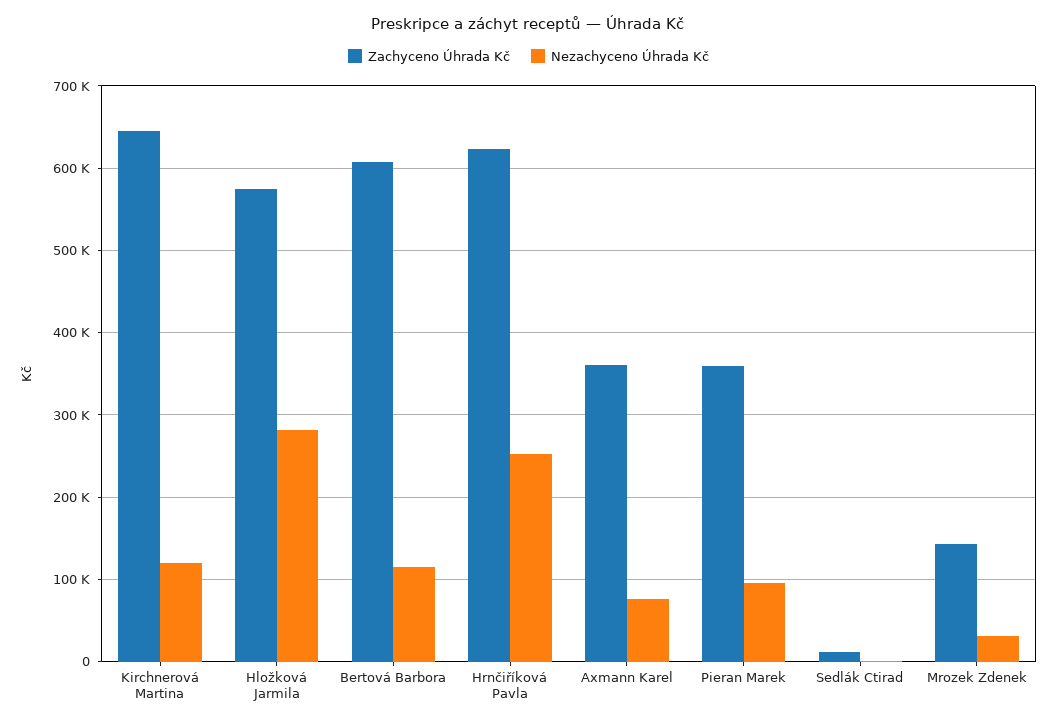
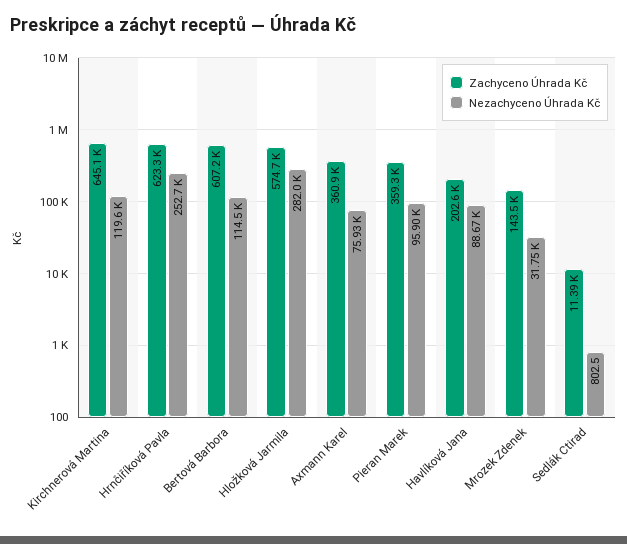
  {
    "Zachyceno Úhrada Kč": {
      "Kirchnerová Martina": 645100,
      "Hložková Jarmila": 574700,
      "Bertová Barbora": 607200,
      "Hrnčiříková Pavla": 623300,
      "Axmann Karel": 360900,
      "Pieran Marek": 359300,
      "Sedlák Ctirad": 11390,
-     "Mrozek Zdenek": 143500
+     "Mrozek Zdenek": 143500,
+     "Havlíková Jana": 202600
    },
    "Nezachyceno Úhrada Kč": {
      "Kirchnerová Martina": 119600,
      "Hložková Jarmila": 282000,
      "Bertová Barbora": 114500,
      "Hrnčiříková Pavla": 252700,
      "Axmann Karel": 75930,
      "Pieran Marek": 95900,
      "Sedlák Ctirad": 802.5,
-     "Mrozek Zdenek": 31750
+     "Mrozek Zdenek": 31750,
+     "Havlíková Jana": 88670
    }
  }

